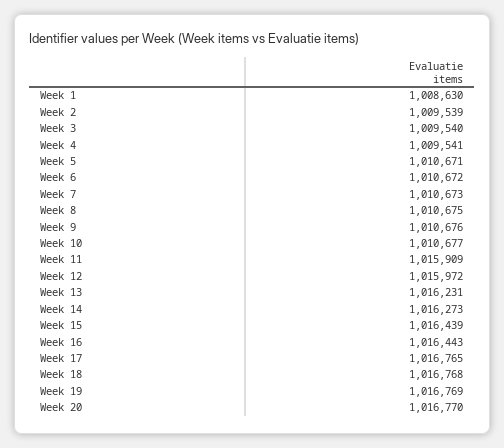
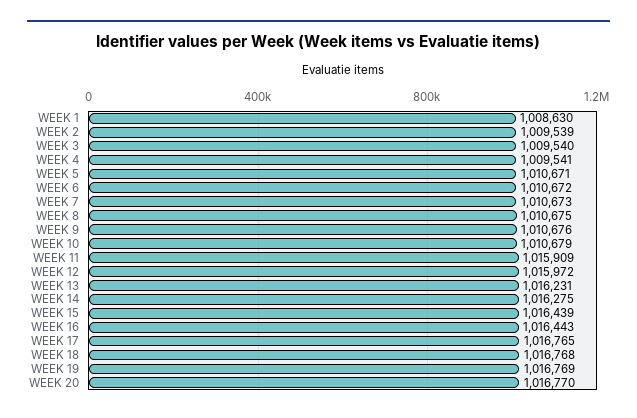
  {
    "Week 1": 1008630,
    "Week 2": 1009539,
    "Week 3": 1009540,
    "Week 4": 1009541,
    "Week 5": 1010671,
    "Week 6": 1010672,
    "Week 7": 1010673,
    "Week 8": 1010675,
    "Week 9": 1010676,
-   "Week 10": 1010677,
+   "Week 10": 1010679,
    "Week 11": 1015909,
    "Week 12": 1015972,
    "Week 13": 1016231,
-   "Week 14": 1016273,
+   "Week 14": 1016275,
    "Week 15": 1016439,
    "Week 16": 1016443,
    "Week 17": 1016765,
    "Week 18": 1016768,
    "Week 19": 1016769,
    "Week 20": 1016770
  }

